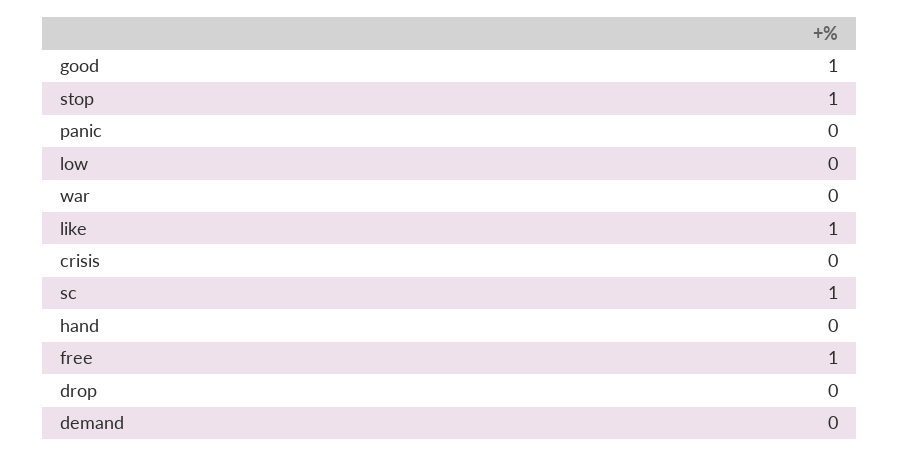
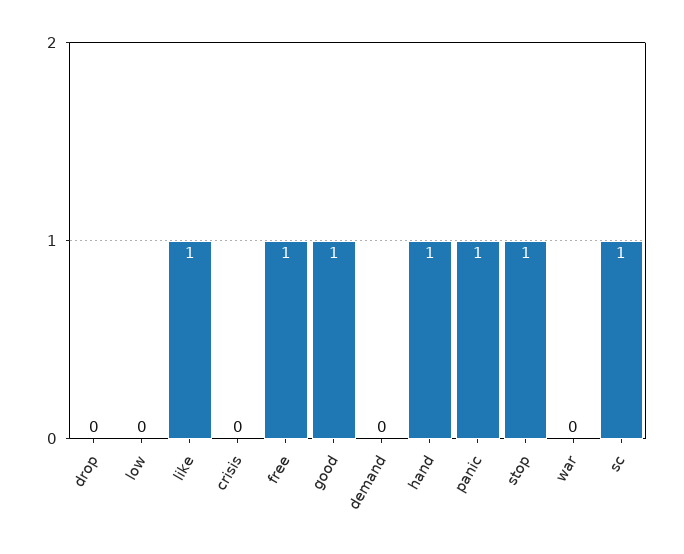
  {
    "good": 1,
    "stop": 1,
-   "panic": 0,
+   "panic": 1,
    "low": 0,
    "war": 0,
    "like": 1,
    "crisis": 0,
    "sc": 1,
-   "hand": 0,
+   "hand": 1,
    "free": 1,
    "drop": 0,
    "demand": 0
  }

